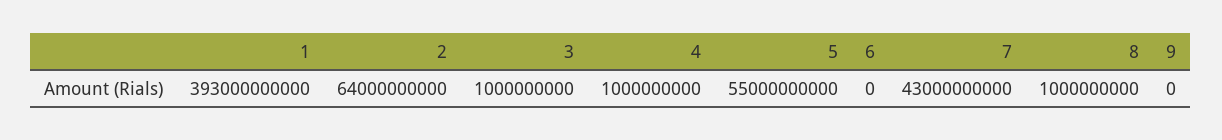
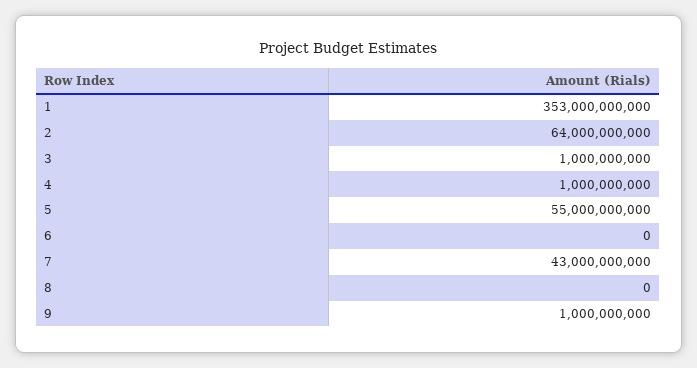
  {
-   "1": 393000000000,
+   "1": 353000000000,
    "2": 64000000000,
    "3": 1000000000,
    "4": 1000000000,
    "5": 55000000000,
    "6": 0,
    "7": 43000000000,
-   "8": 1000000000,
+   "8": 0,
-   "9": 0
+   "9": 1000000000
  }

